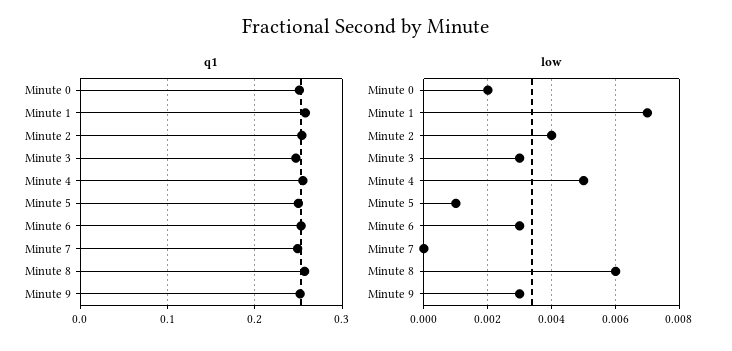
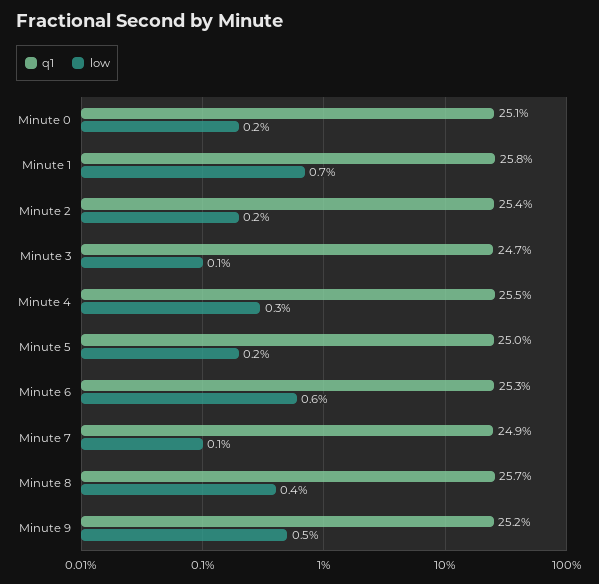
  {
    "q1": {
      "Minute 0": 0.251,
      "Minute 1": 0.258,
      "Minute 2": 0.254,
      "Minute 3": 0.247,
      "Minute 4": 0.255,
      "Minute 5": 0.25,
      "Minute 6": 0.253,
      "Minute 7": 0.249,
      "Minute 8": 0.257,
      "Minute 9": 0.252
    },
    "low": {
      "Minute 0": 0.002,
      "Minute 1": 0.007,
-     "Minute 2": 0.004,
+     "Minute 2": 0.002,
-     "Minute 3": 0.003,
+     "Minute 3": 0.001,
-     "Minute 4": 0.005,
+     "Minute 4": 0.003,
-     "Minute 5": 0.001,
+     "Minute 5": 0.002,
-     "Minute 6": 0.003,
+     "Minute 6": 0.006,
-     "Minute 7": 0,
+     "Minute 7": 0.001,
-     "Minute 8": 0.006,
+     "Minute 8": 0.004,
-     "Minute 9": 0.003
+     "Minute 9": 0.005
    }
  }

